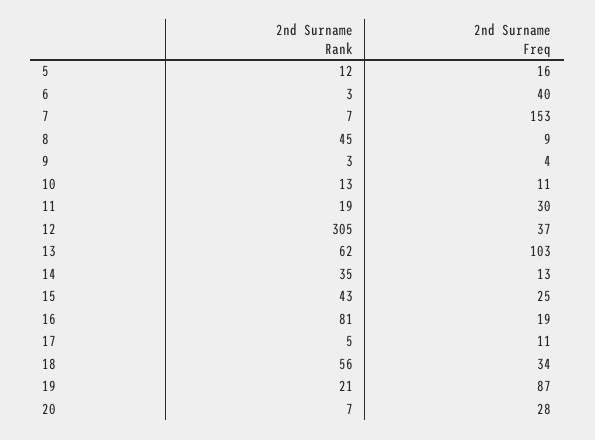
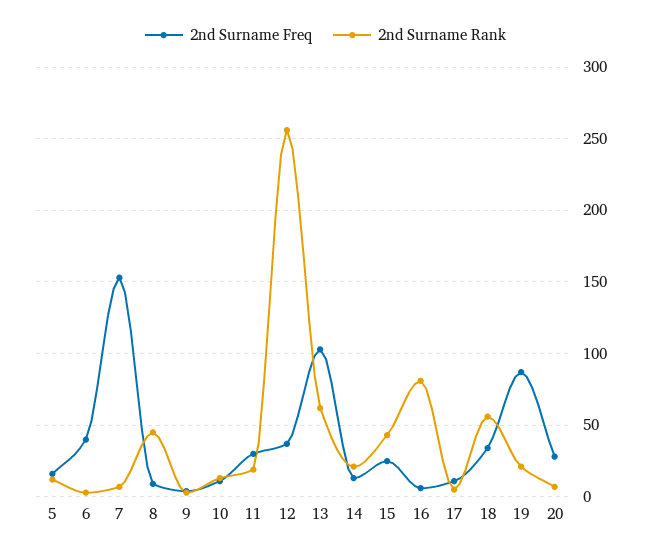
  {
    "2nd Surname Rank": {
      "5": 12,
      "6": 3,
      "7": 7,
      "8": 45,
      "9": 3,
      "10": 13,
      "11": 19,
-     "12": 305,
+     "12": 255,
      "13": 62,
-     "14": 35,
+     "14": 20,
      "15": 43,
      "16": 81,
      "17": 5,
      "18": 56,
      "19": 21,
      "20": 7
    },
    "2nd Surname Freq": {
      "5": 16,
      "6": 40,
      "7": 153,
      "8": 9,
      "9": 4,
      "10": 11,
      "11": 30,
      "12": 37,
      "13": 103,
      "14": 13,
      "15": 25,
-     "16": 19,
+     "16": 5,
      "17": 11,
      "18": 34,
      "19": 87,
      "20": 28
    }
  }

